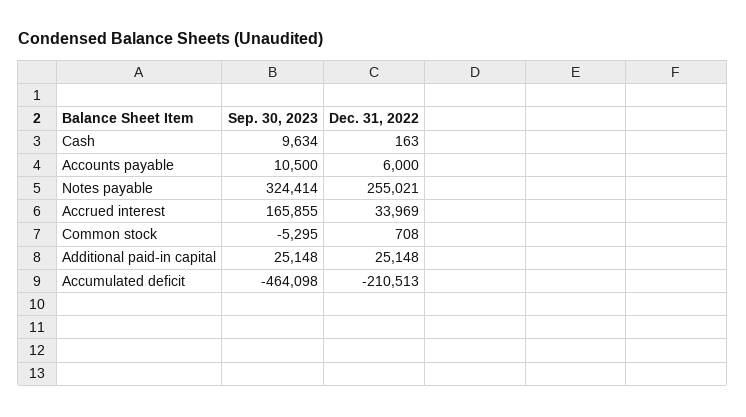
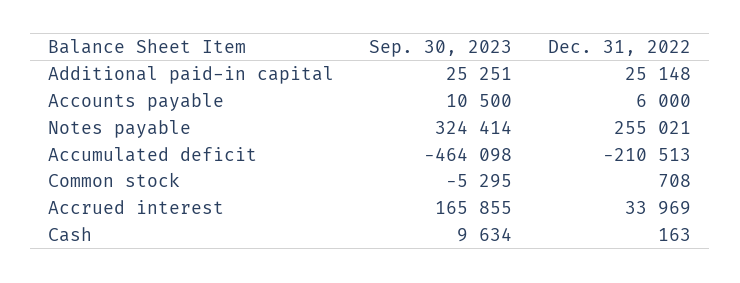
  {
    "Sep. 30, 2023": {
      "Cash": 9634,
      "Accounts payable": 10500,
      "Notes payable": 324414,
      "Accrued interest": 165855,
      "Common stock": -5295,
-     "Additional paid-in capital": 25148,
+     "Additional paid-in capital": 25251,
      "Accumulated deficit": -464098
    },
    "Dec. 31, 2022": {
      "Cash": 163,
      "Accounts payable": 6000,
      "Notes payable": 255021,
      "Accrued interest": 33969,
      "Common stock": 708,
      "Additional paid-in capital": 25148,
      "Accumulated deficit": -210513
    }
  }

